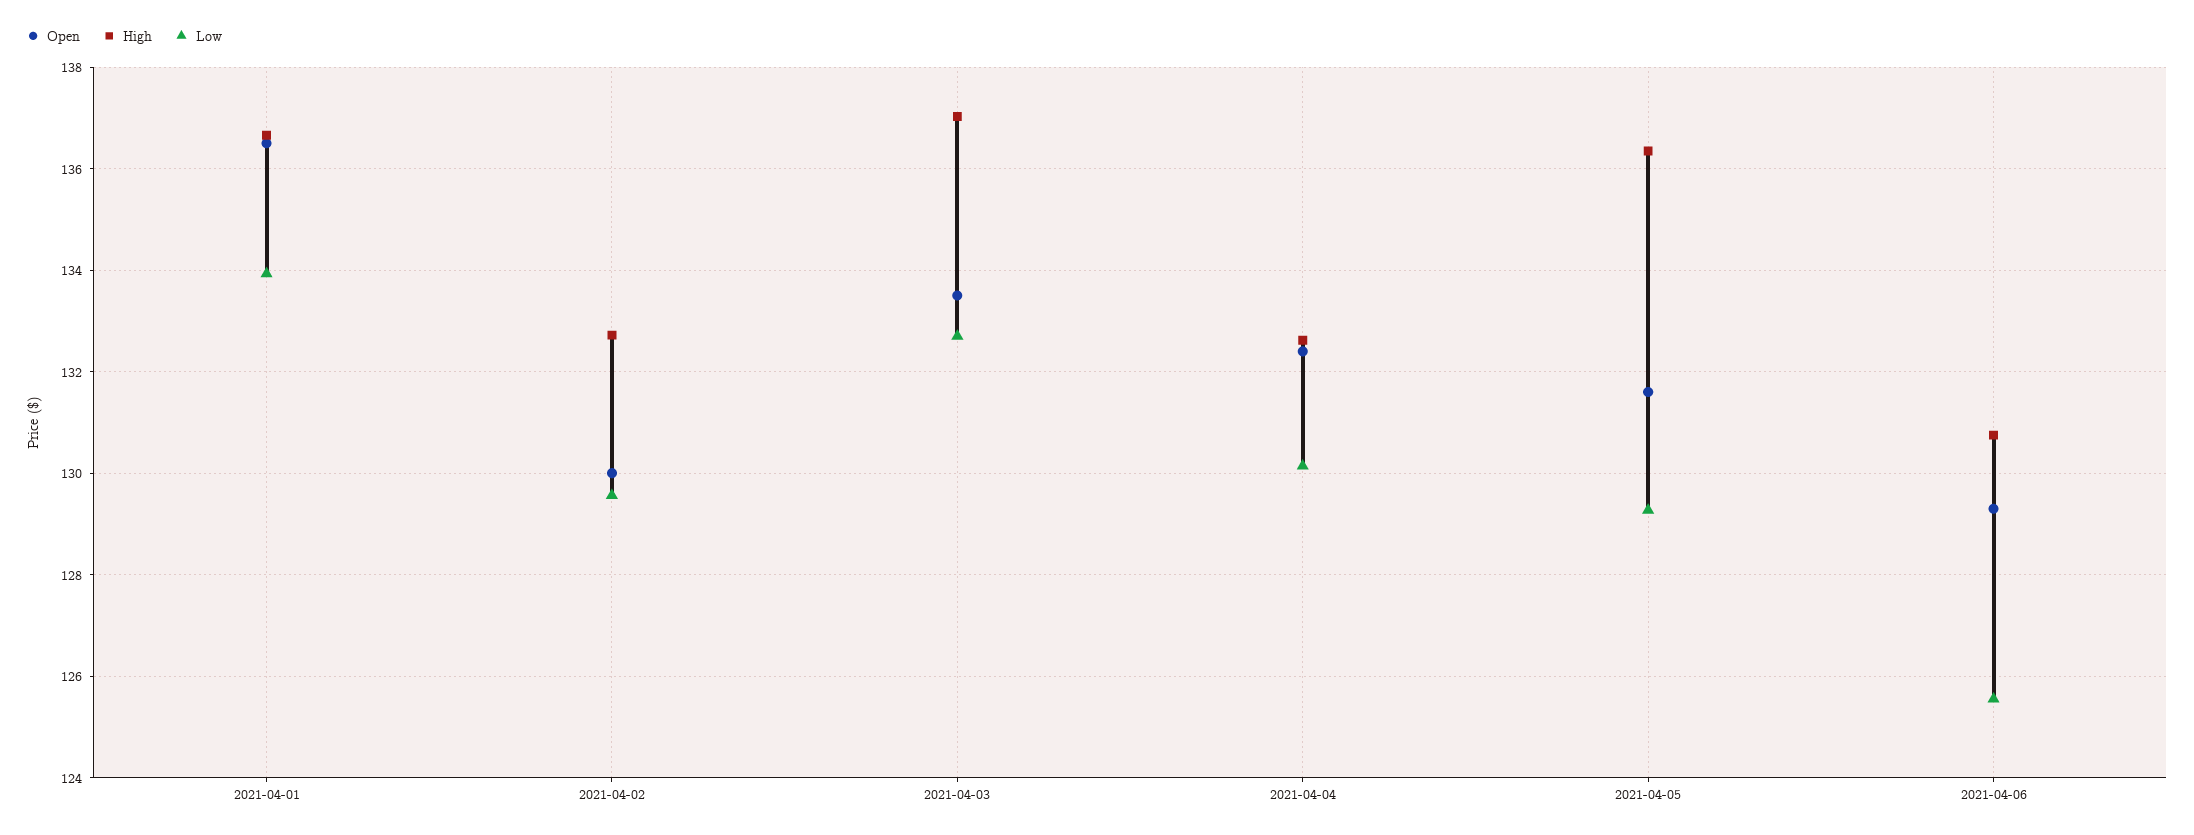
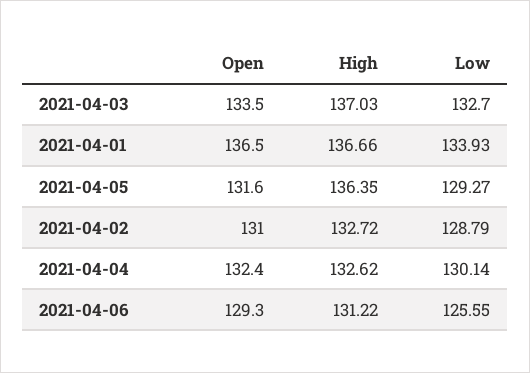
  {
    "Open": {
      "2021-04-01": 136.5,
-     "2021-04-02": 130,
+     "2021-04-02": 131,
      "2021-04-03": 133.5,
      "2021-04-04": 132.4,
      "2021-04-05": 131.6,
      "2021-04-06": 129.3
    },
    "High": {
      "2021-04-01": 136.66,
      "2021-04-02": 132.72,
      "2021-04-03": 137.03,
      "2021-04-04": 132.62,
      "2021-04-05": 136.35,
-     "2021-04-06": 130.8
+     "2021-04-06": 131.22
    },
    "Low": {
      "2021-04-01": 133.93,
-     "2021-04-02": 129.6,
+     "2021-04-02": 128.79,
      "2021-04-03": 132.7,
      "2021-04-04": 130.14,
      "2021-04-05": 129.27,
      "2021-04-06": 125.55
    }
  }

